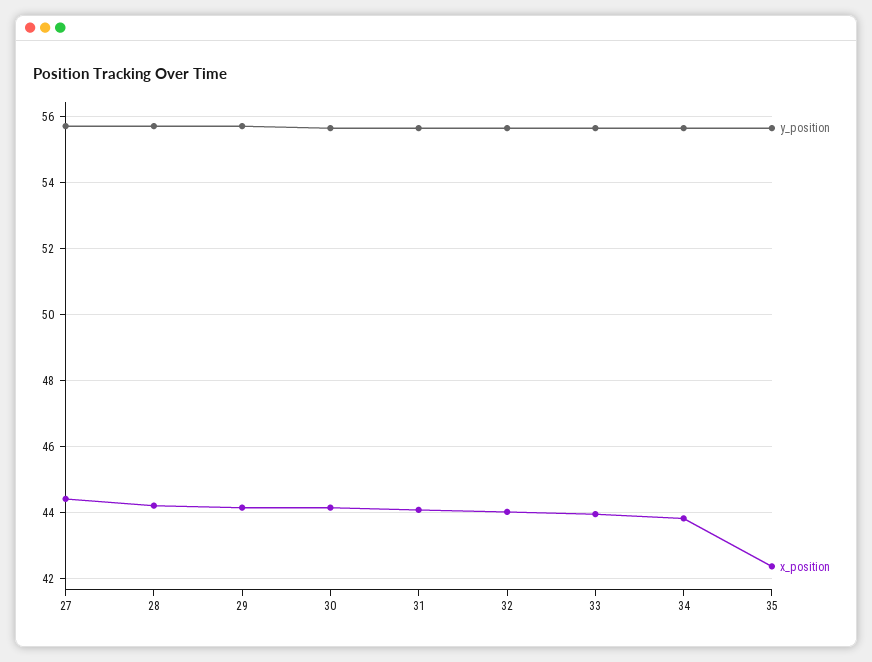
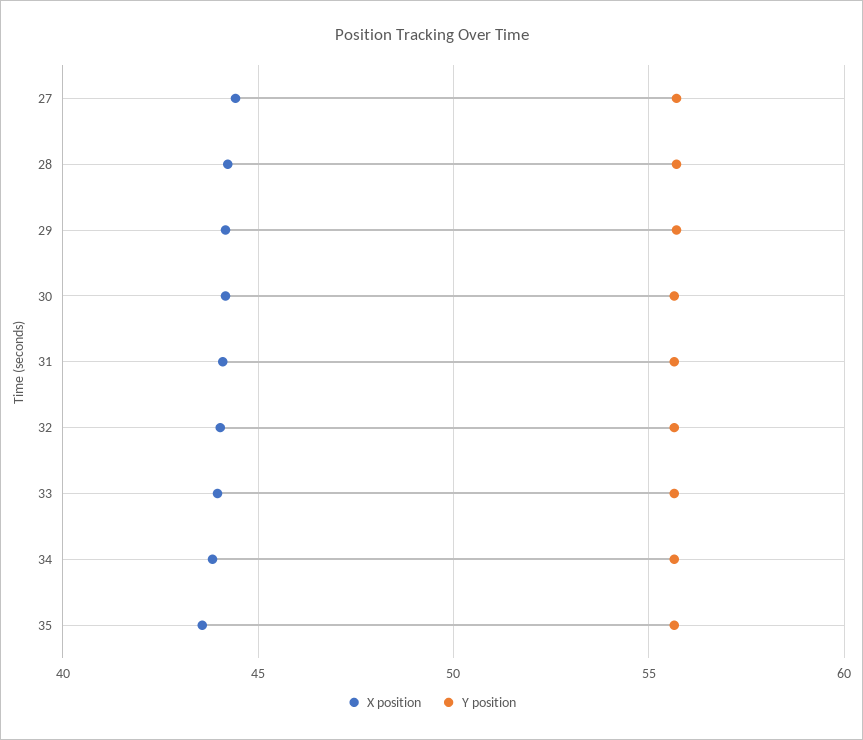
  {
    "y_position": {
      "27": 55.8,
      "28": 55.8,
      "29": 55.8,
      "30": 55.6,
      "31": 55.6,
      "32": 55.6,
      "33": 55.6,
      "34": 55.6,
      "35": 55.6
    },
    "x_position": {
      "27": 44.4,
      "28": 44.2,
      "29": 44.2,
      "30": 44.2,
      "31": 44,
      "32": 44,
      "33": 44,
      "34": 43.8,
-     "35": 42.4
+     "35": 43.5
    }
  }

